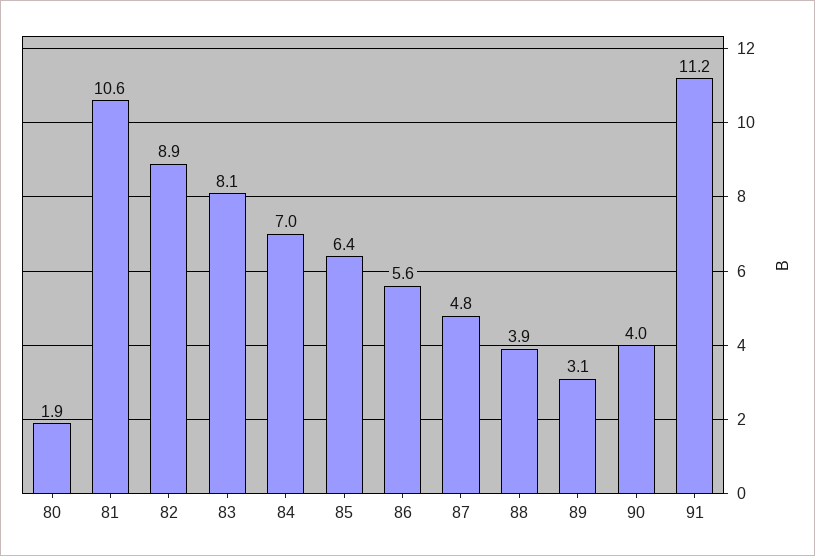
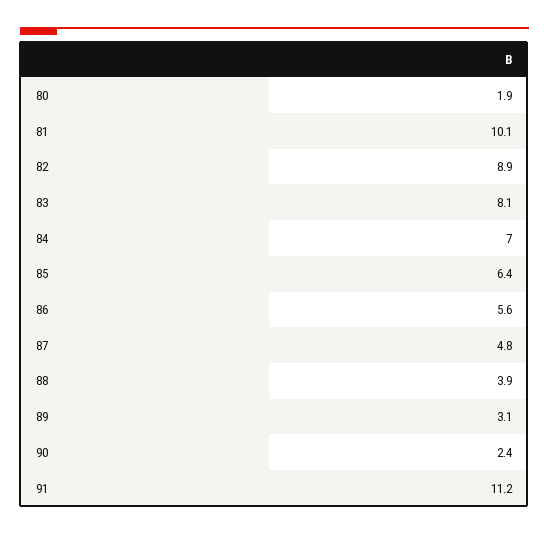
  {
    "80": 1.9,
-   "81": 10.6,
+   "81": 10.1,
    "82": 8.9,
    "83": 8.1,
    "84": 7,
    "85": 6.4,
    "86": 5.6,
    "87": 4.8,
    "88": 3.9,
    "89": 3.1,
-   "90": 4,
+   "90": 2.4,
    "91": 11.2
  }

